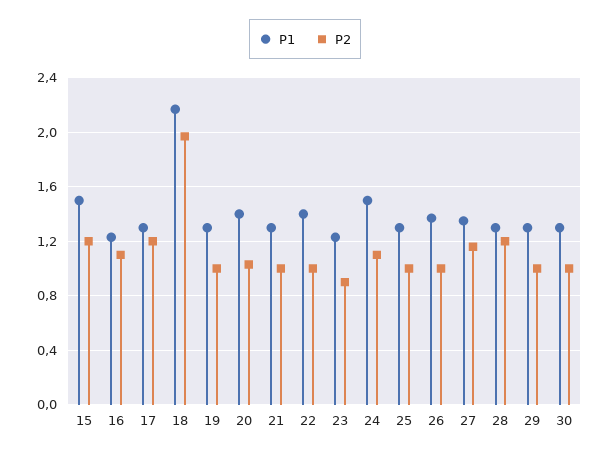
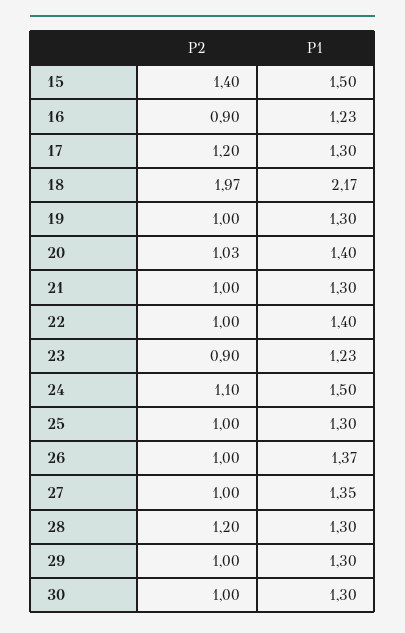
  {
    "P1": {
      "15": 1.5,
      "16": 1.23,
      "17": 1.3,
      "18": 2.17,
      "19": 1.3,
      "20": 1.4,
      "21": 1.3,
      "22": 1.4,
      "23": 1.23,
      "24": 1.5,
      "25": 1.3,
      "26": 1.37,
      "27": 1.35,
      "28": 1.3,
      "29": 1.3,
      "30": 1.3
    },
    "P2": {
-     "15": 1.2,
+     "15": 1.4,
-     "16": 1.1,
+     "16": 0.9,
      "17": 1.2,
      "18": 1.97,
      "19": 1,
      "20": 1.03,
      "21": 1,
      "22": 1,
      "23": 0.9,
      "24": 1.1,
      "25": 1,
      "26": 1,
-     "27": 1.15,
+     "27": 1,
      "28": 1.2,
      "29": 1,
      "30": 1
    }
  }

